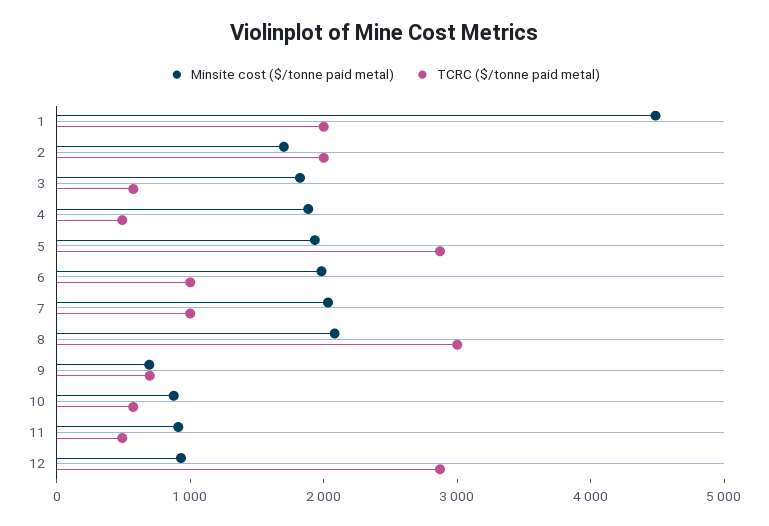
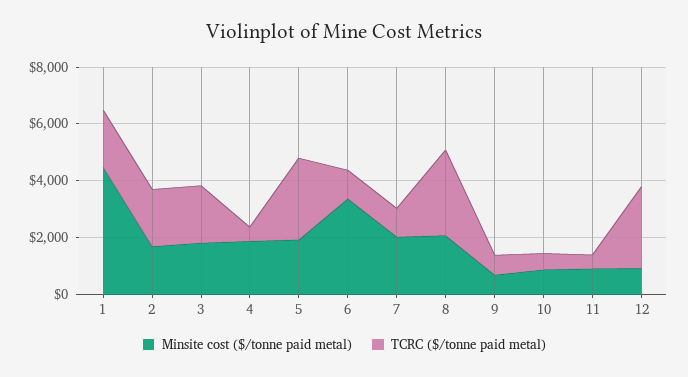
  {
    "Minsite cost ($/tonne paid metal)": {
      "1": 4400,
      "2": 1800,
      "3": 1800,
      "4": 1800,
      "5": 2000,
-     "6": 2000,
+     "6": 3500,
      "7": 2000,
      "8": 2000,
      "9": 600,
      "10": 800,
      "11": 1000,
      "12": 1000
    },
    "TCRC ($/tonne paid metal)": {
      "1": 2000,
      "2": 2000,
-     "3": 600,
+     "3": 2000,
      "4": 400,
      "5": 2800,
      "6": 1000,
      "7": 1000,
      "8": 3000,
      "9": 600,
      "10": 600,
      "11": 400,
      "12": 2800
    }
  }

